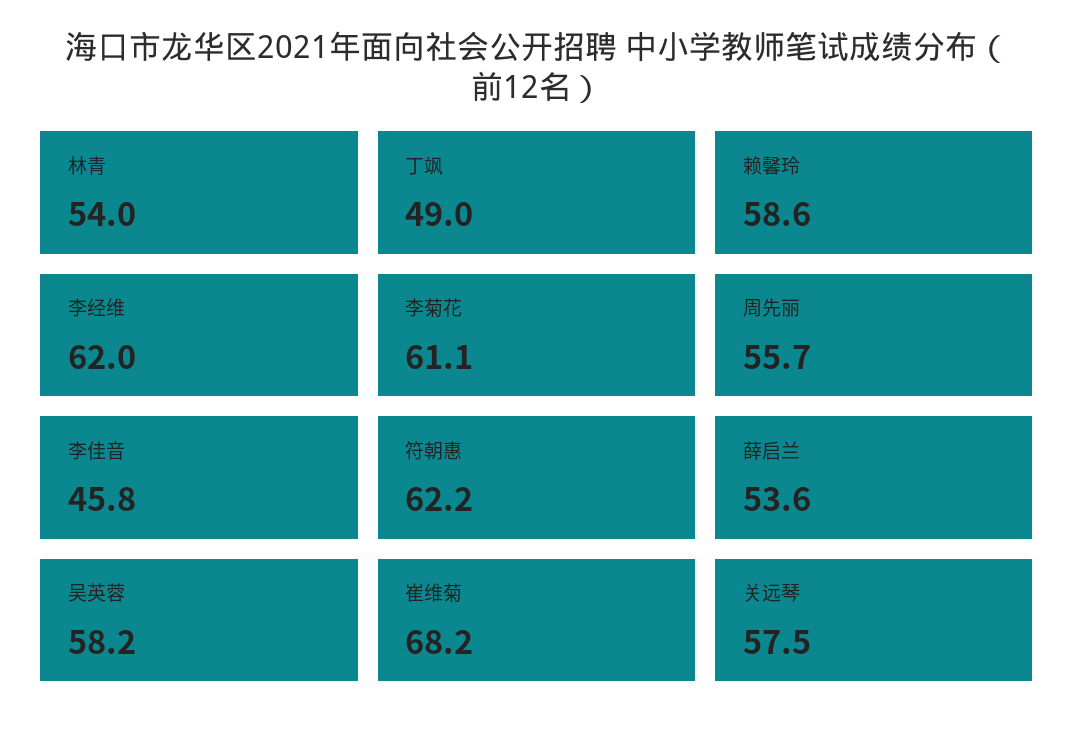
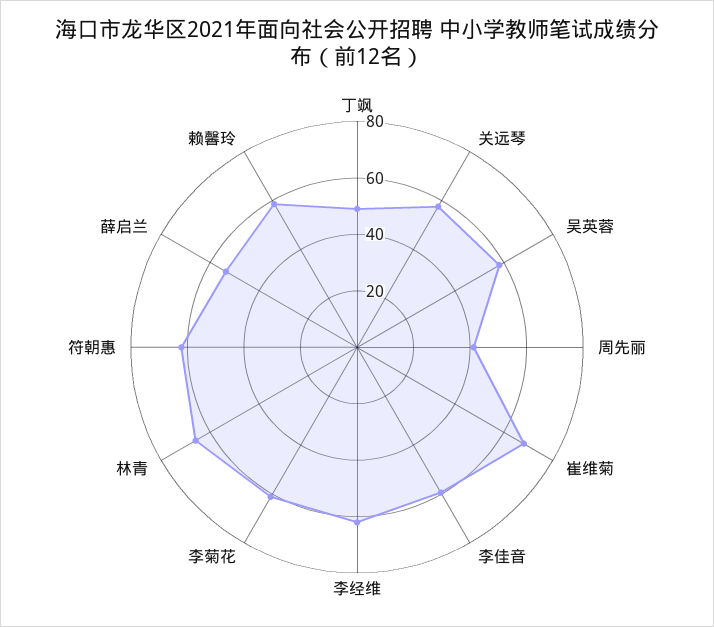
  {
-   "林青": 54,
+   "林青": 65,
    "丁飒": 49,
    "赖馨玲": 58.6,
    "李经维": 62,
    "李菊花": 61.1,
-   "周先丽": 55.7,
+   "周先丽": 40,
-   "李佳音": 45.8,
+   "李佳音": 60,
    "符朝惠": 62.2,
    "薛启兰": 53.6,
    "吴英蓉": 58.2,
    "崔维菊": 68.2,
    "关远琴": 57.5
  }

